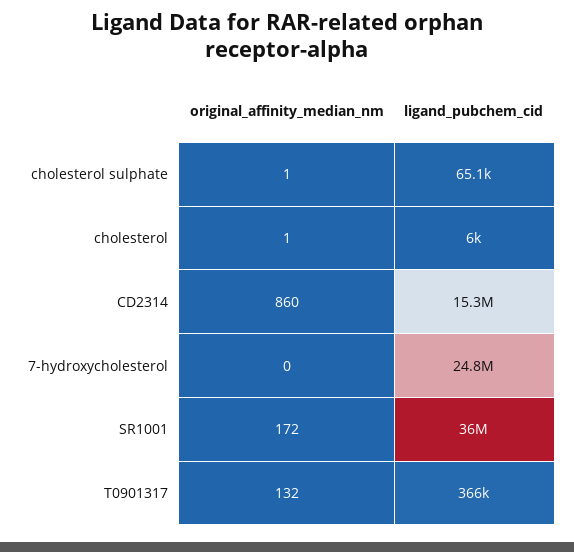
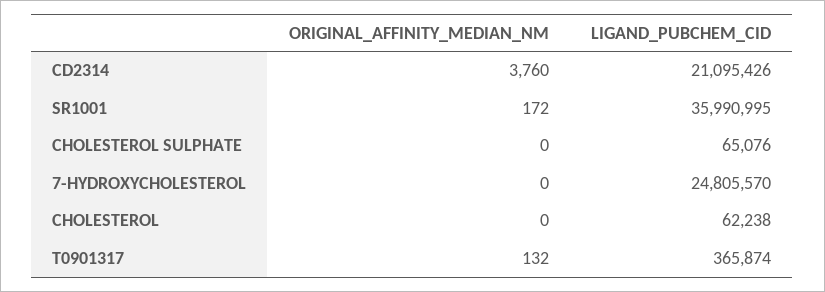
  {
    "original_affinity_median_nm": {
-     "cholesterol sulphate": 1,
+     "cholesterol sulphate": 0,
-     "cholesterol": 1,
+     "cholesterol": 0,
-     "CD2314": 860,
+     "CD2314": 3760,
      "7-hydroxycholesterol": 0,
      "SR1001": 172,
      "T0901317": 132
    },
    "ligand_pubchem_cid": {
      "cholesterol sulphate": 65076,
-     "cholesterol": 6000,
+     "cholesterol": 62238,
-     "CD2314": 15300000,
+     "CD2314": 21095426,
      "7-hydroxycholesterol": 24805570,
      "SR1001": 35990995,
      "T0901317": 365874
    }
  }

